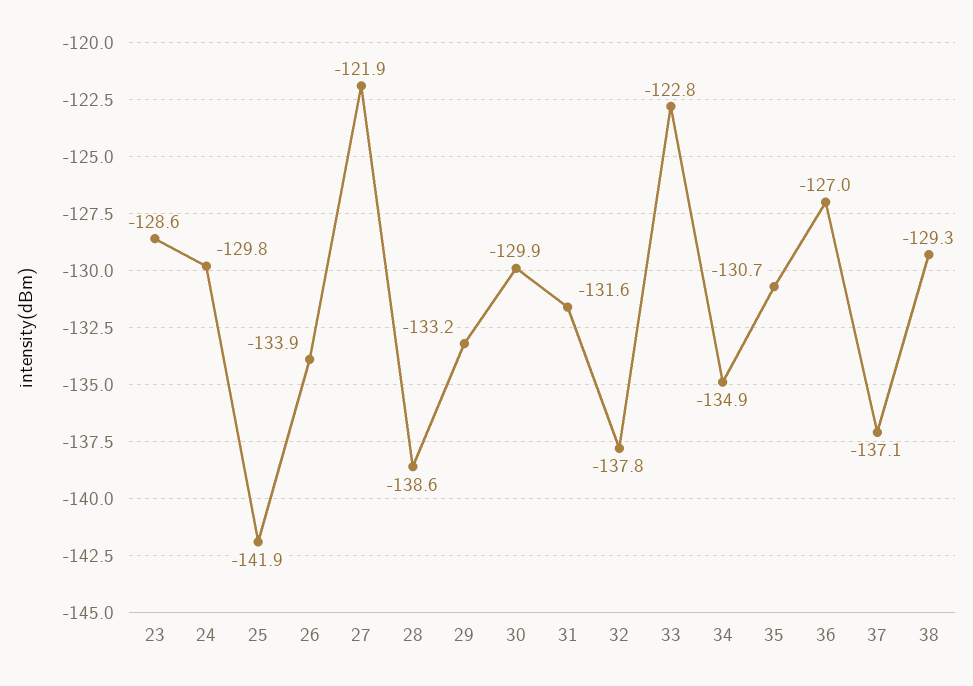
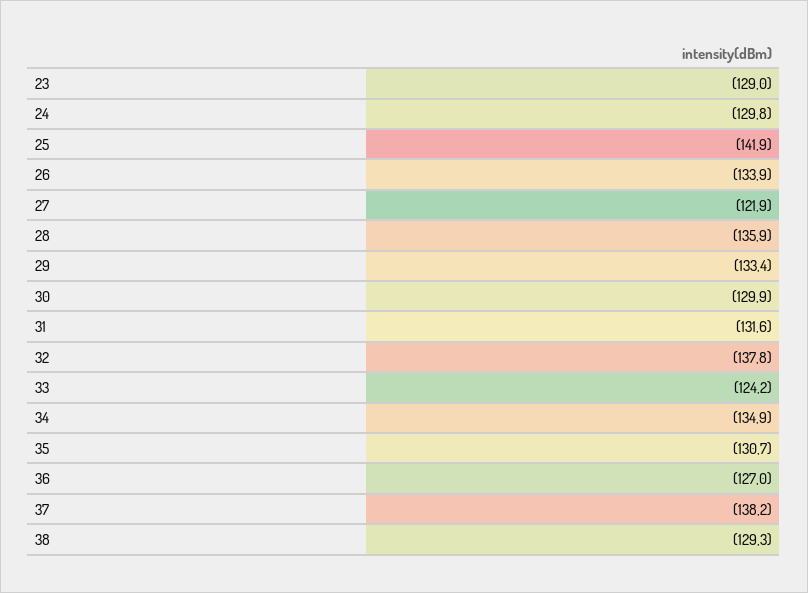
  {
-   "23": -128.6,
+   "23": -129,
    "24": -129.8,
    "25": -141.9,
    "26": -133.9,
    "27": -121.9,
-   "28": -138.6,
+   "28": -135.9,
-   "29": -133.2,
+   "29": -133.4,
    "30": -129.9,
    "31": -131.6,
    "32": -137.8,
-   "33": -122.8,
+   "33": -124.2,
    "34": -134.9,
    "35": -130.7,
    "36": -127,
-   "37": -137.1,
+   "37": -138.2,
    "38": -129.3
  }

